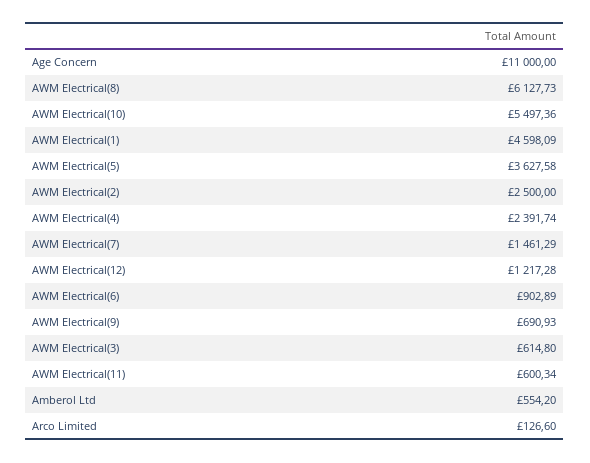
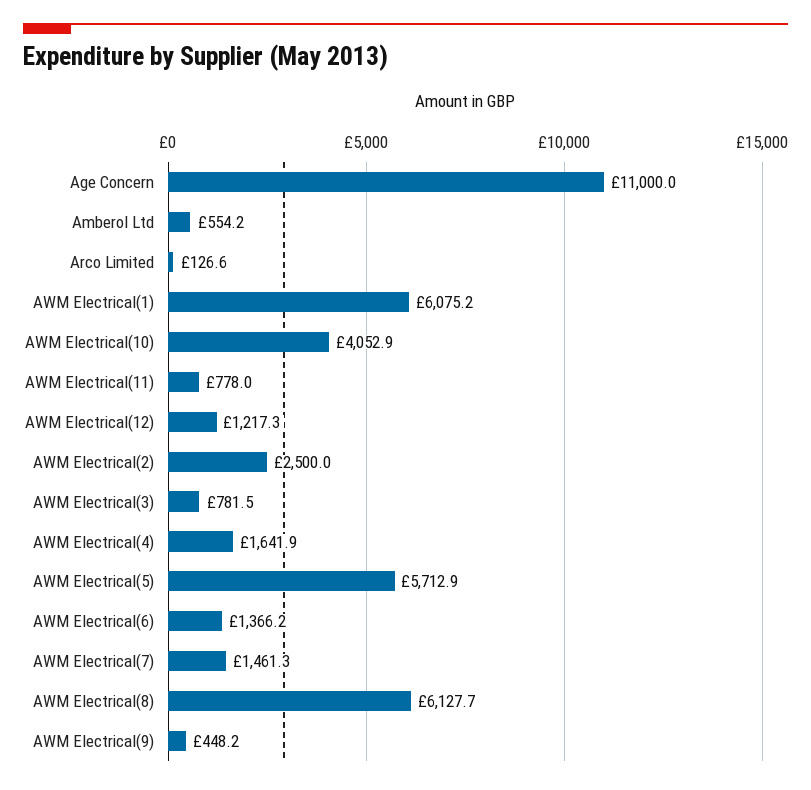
  {
    "Age Concern": 11000,
    "AWM Electrical(8)": 6127.73,
-   "AWM Electrical(10)": 5497.36,
+   "AWM Electrical(10)": 4052.9,
-   "AWM Electrical(1)": 4598.09,
+   "AWM Electrical(1)": 6075.2,
-   "AWM Electrical(5)": 3627.58,
+   "AWM Electrical(5)": 5712.9,
    "AWM Electrical(2)": 2500,
-   "AWM Electrical(4)": 2391.74,
+   "AWM Electrical(4)": 1641.9,
    "AWM Electrical(7)": 1461.29,
    "AWM Electrical(12)": 1217.28,
-   "AWM Electrical(6)": 902.89,
+   "AWM Electrical(6)": 1366.2,
-   "AWM Electrical(9)": 690.93,
+   "AWM Electrical(9)": 448.2,
-   "AWM Electrical(3)": 614.8,
+   "AWM Electrical(3)": 781.5,
-   "AWM Electrical(11)": 600.34,
+   "AWM Electrical(11)": 778,
    "Amberol Ltd": 554.2,
    "Arco Limited": 126.6
  }

